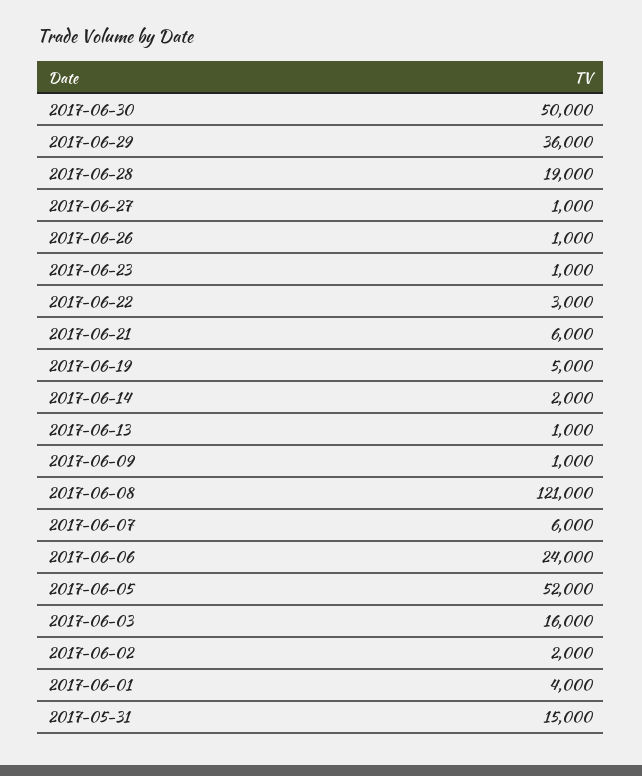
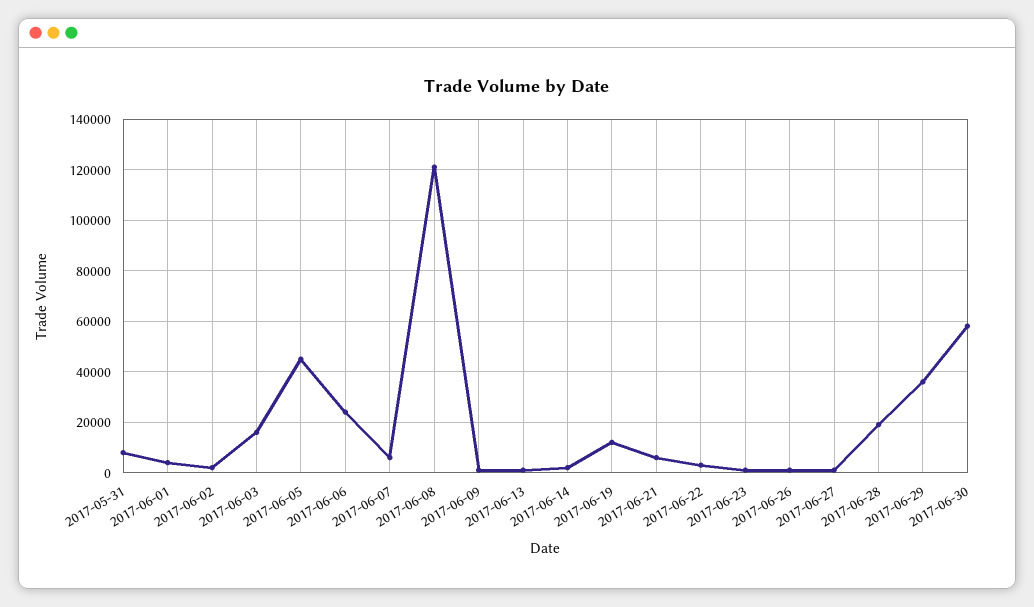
  {
-   "2017-06-30": 50000,
+   "2017-06-30": 57500,
    "2017-06-29": 36000,
    "2017-06-28": 19000,
    "2017-06-27": 1000,
    "2017-06-26": 1000,
    "2017-06-23": 1000,
    "2017-06-22": 3000,
    "2017-06-21": 6000,
-   "2017-06-19": 5000,
+   "2017-06-19": 12500,
    "2017-06-14": 2000,
    "2017-06-13": 1000,
    "2017-06-09": 1000,
    "2017-06-08": 121000,
    "2017-06-07": 6000,
    "2017-06-06": 24000,
-   "2017-06-05": 52000,
+   "2017-06-05": 45000,
    "2017-06-03": 16000,
    "2017-06-02": 2000,
    "2017-06-01": 4000,
-   "2017-05-31": 15000
+   "2017-05-31": 7500
  }

